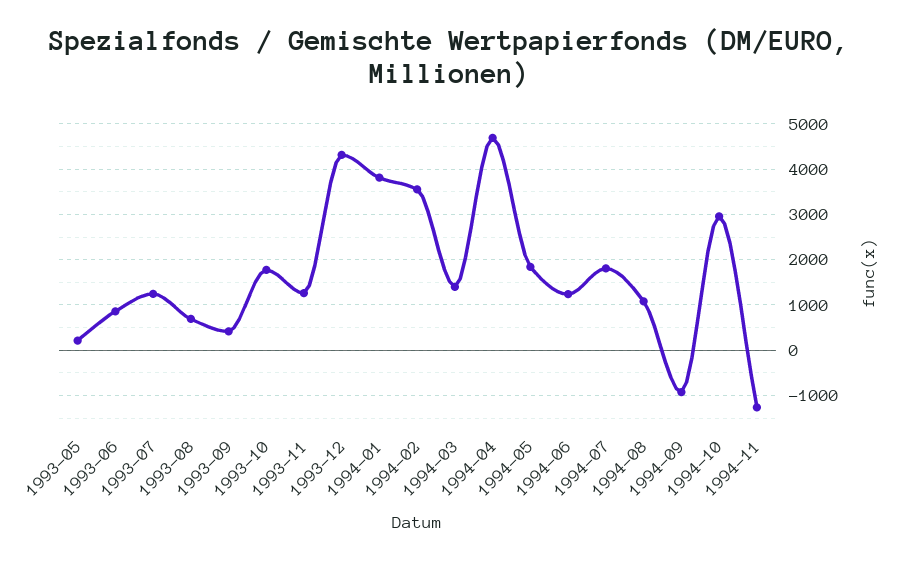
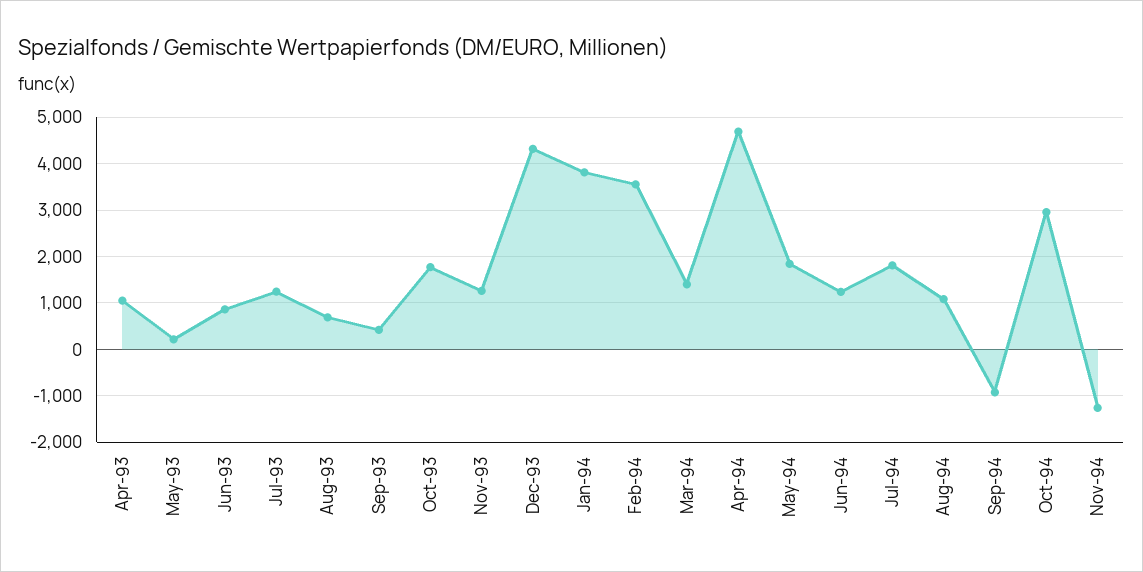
  {
    "1993-05": 200,
    "1993-06": 800,
    "1993-07": 1200,
    "1993-08": 600,
    "1993-09": 400,
    "1993-10": 1800,
    "1993-11": 1200,
    "1993-12": 4400,
    "1994-01": 3800,
    "1994-02": 3600,
    "1994-03": 1400,
    "1994-04": 4600,
    "1994-05": 1800,
    "1994-06": 1200,
    "1994-07": 1800,
    "1994-08": 1000,
    "1994-09": -1000,
    "1994-10": 3000,
-   "1994-11": -1200
+   "1994-11": -1200,
+   "Apr-93": 1000
  }

